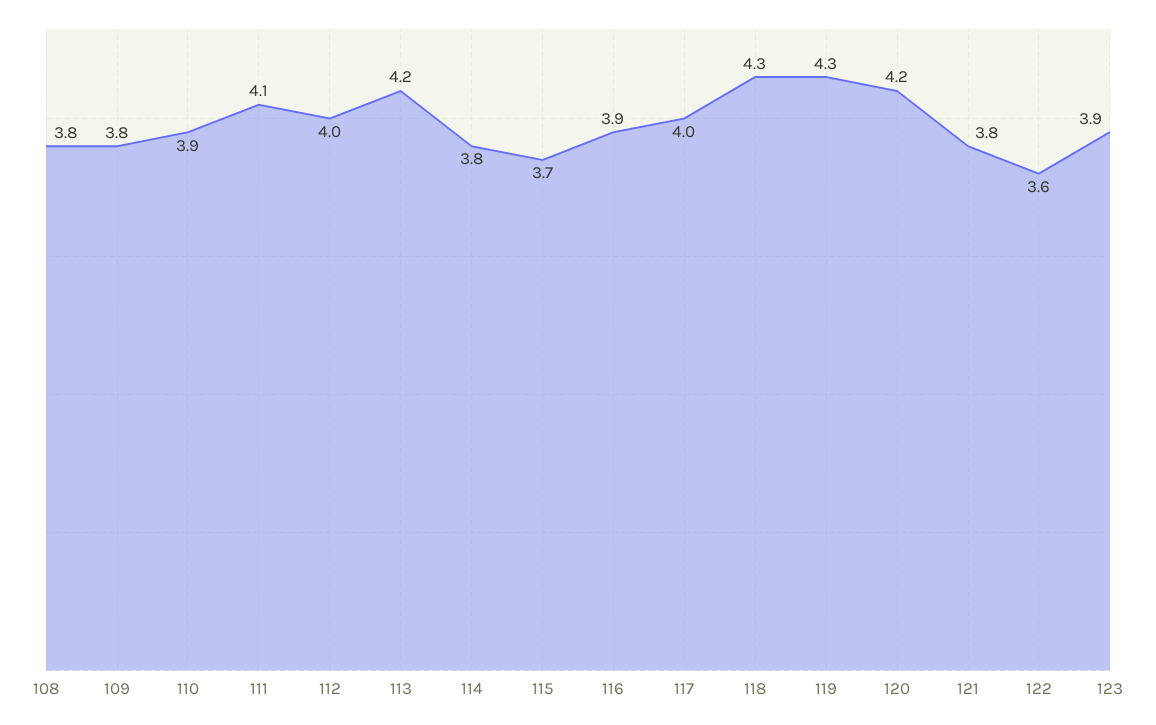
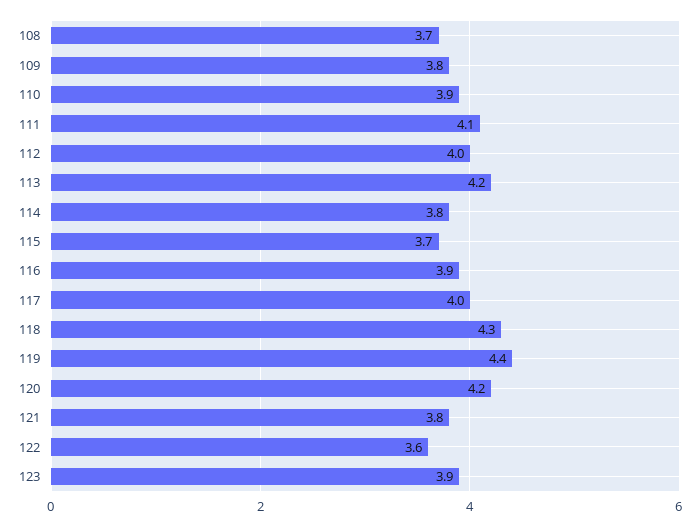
  {
-   "108": 3.8,
+   "108": 3.7,
    "109": 3.8,
    "110": 3.9,
    "111": 4.1,
    "112": 4,
    "113": 4.2,
    "114": 3.8,
    "115": 3.7,
    "116": 3.9,
    "117": 4,
    "118": 4.3,
-   "119": 4.3,
+   "119": 4.4,
    "120": 4.2,
    "121": 3.8,
    "122": 3.6,
    "123": 3.9
  }

